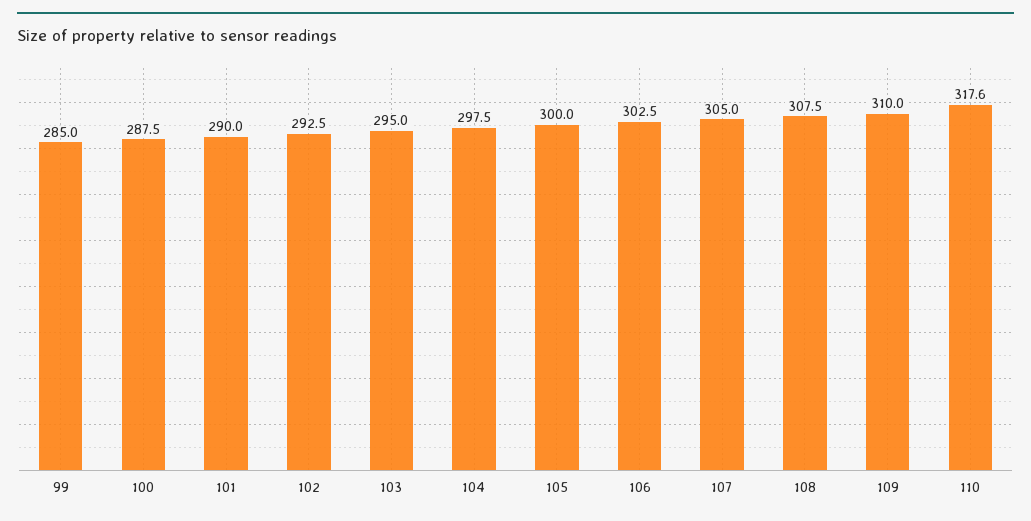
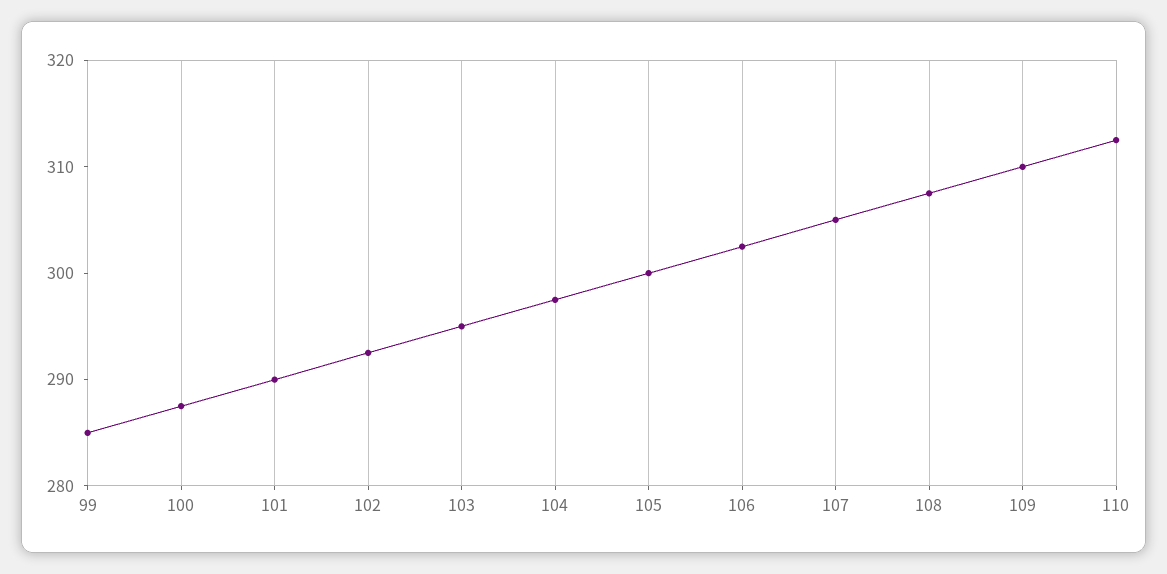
  {
    "99": 285,
    "100": 287.5,
    "101": 290,
    "102": 292.5,
    "103": 295,
    "104": 297.5,
    "105": 300,
    "106": 302.5,
    "107": 305,
    "108": 307.5,
    "109": 310,
-   "110": 317.6
+   "110": 312
  }

